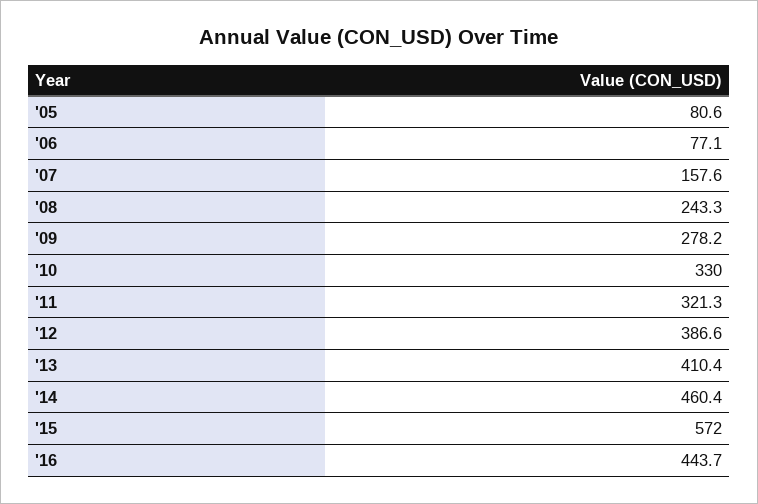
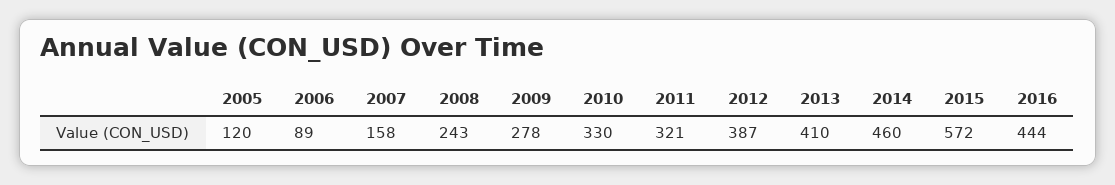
  {
-   "'05": 80.6,
+   "'05": 120,
-   "'06": 77.1,
+   "'06": 89,
    "'07": 157.6,
    "'08": 243.3,
    "'09": 278.2,
    "'10": 330,
    "'11": 321.3,
    "'12": 386.6,
    "'13": 410.4,
    "'14": 460.4,
    "'15": 572,
    "'16": 443.7
  }

